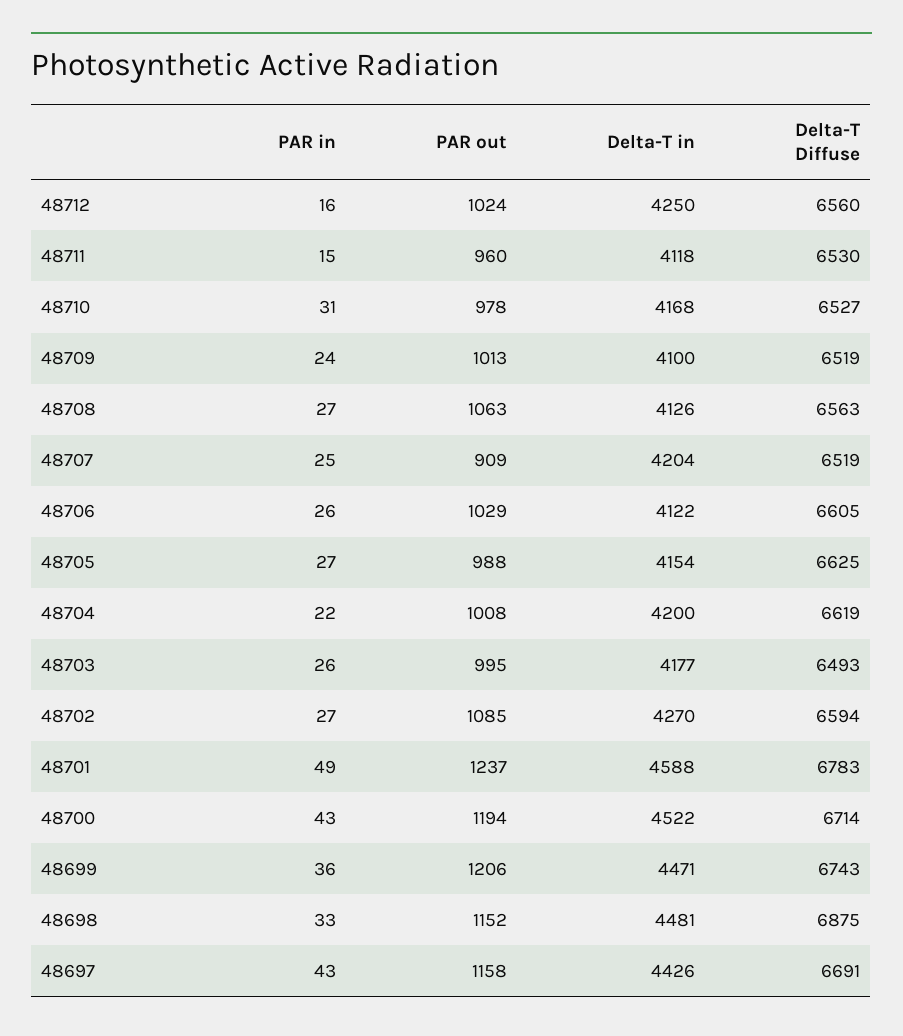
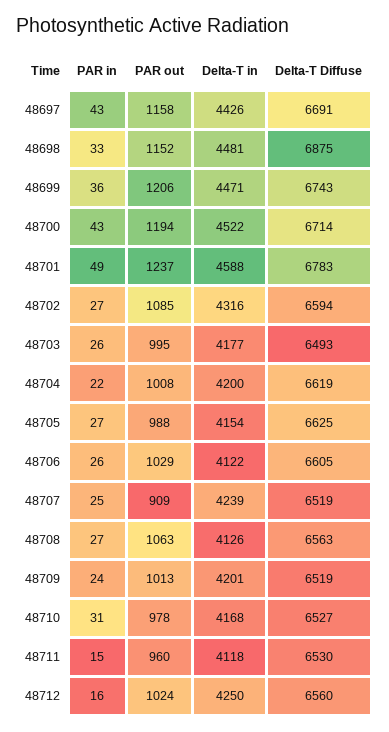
  {
    "PAR in": {
      "48712": 16,
      "48711": 15,
      "48710": 31,
      "48709": 24,
      "48708": 27,
      "48707": 25,
      "48706": 26,
      "48705": 27,
      "48704": 22,
      "48703": 26,
      "48702": 27,
      "48701": 49,
      "48700": 43,
      "48699": 36,
      "48698": 33,
      "48697": 43
    },
    "PAR out": {
      "48712": 1024,
      "48711": 960,
      "48710": 978,
      "48709": 1013,
      "48708": 1063,
      "48707": 909,
      "48706": 1029,
      "48705": 988,
      "48704": 1008,
      "48703": 995,
      "48702": 1085,
      "48701": 1237,
      "48700": 1194,
      "48699": 1206,
      "48698": 1152,
      "48697": 1158
    },
    "Delta-T in": {
      "48712": 4250,
      "48711": 4118,
      "48710": 4168,
-     "48709": 4100,
+     "48709": 4201,
      "48708": 4126,
-     "48707": 4204,
+     "48707": 4239,
      "48706": 4122,
      "48705": 4154,
      "48704": 4200,
      "48703": 4177,
-     "48702": 4270,
+     "48702": 4316,
      "48701": 4588,
      "48700": 4522,
      "48699": 4471,
      "48698": 4481,
      "48697": 4426
    },
    "Delta-T Diffuse": {
      "48712": 6560,
      "48711": 6530,
      "48710": 6527,
      "48709": 6519,
      "48708": 6563,
      "48707": 6519,
      "48706": 6605,
      "48705": 6625,
      "48704": 6619,
      "48703": 6493,
      "48702": 6594,
      "48701": 6783,
      "48700": 6714,
      "48699": 6743,
      "48698": 6875,
      "48697": 6691
    }
  }

